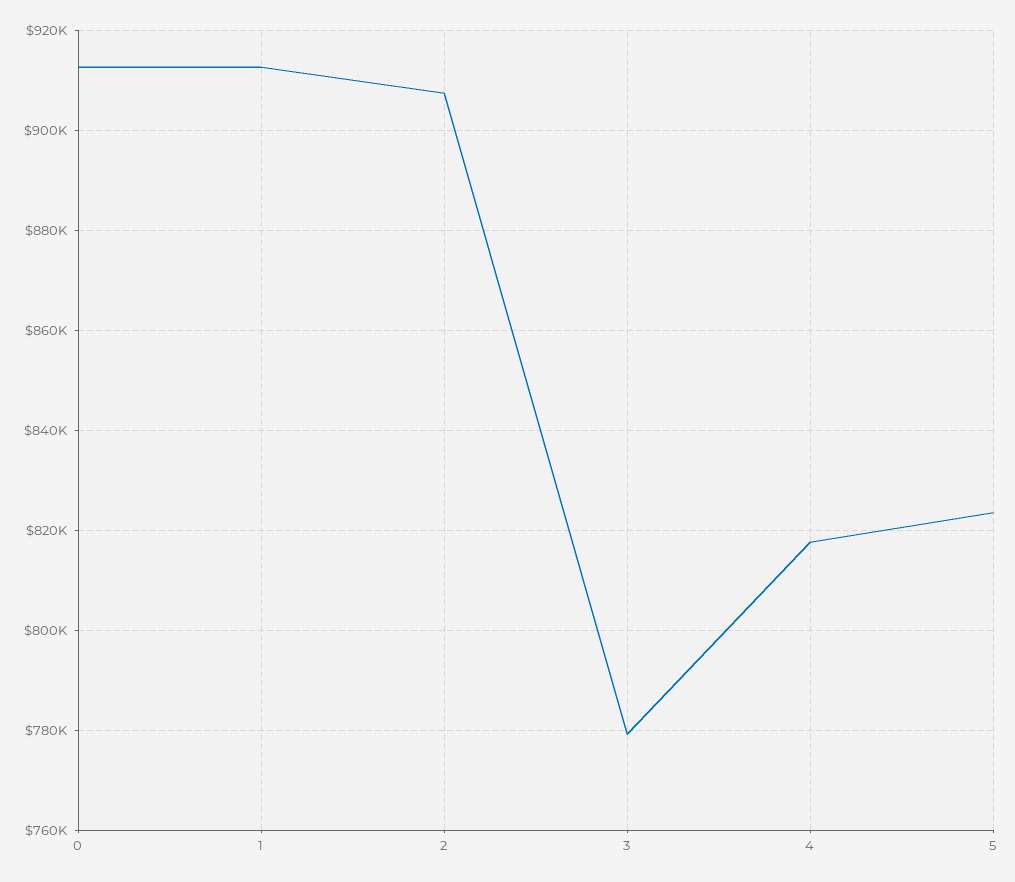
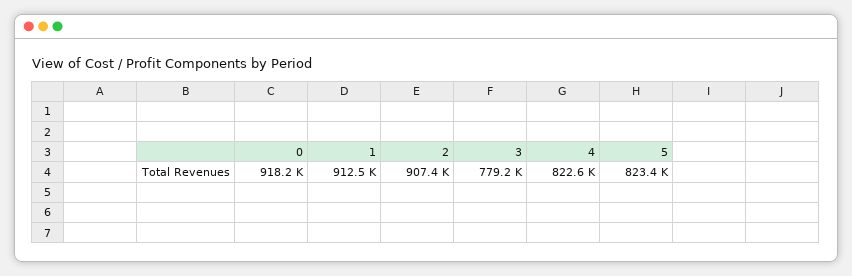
  {
-   "0": 912000,
+   "0": 918200,
    "1": 912500,
    "2": 907400,
    "3": 779200,
-   "4": 818000,
+   "4": 822600,
    "5": 823400
  }

